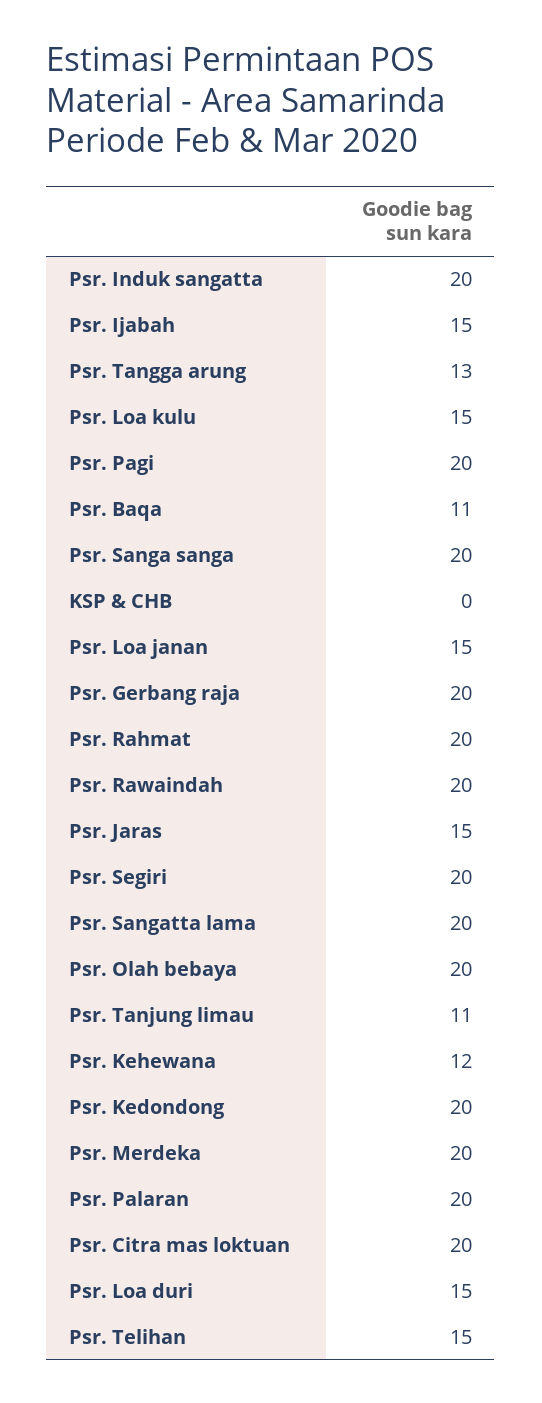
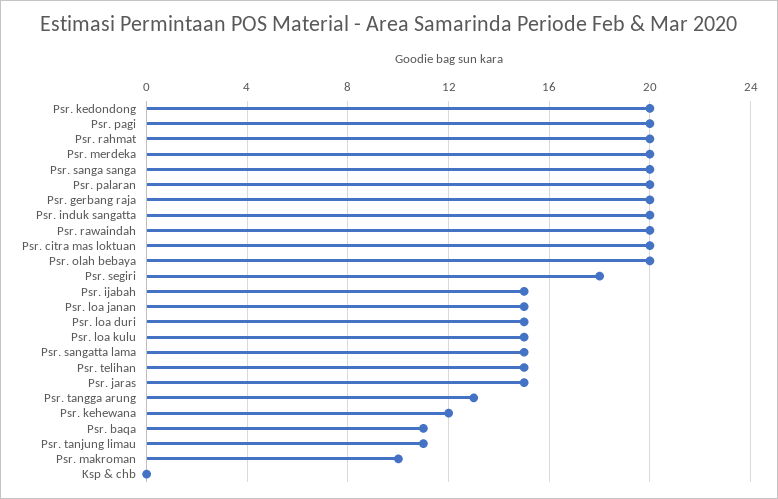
  {
    "Psr. Induk sangatta": 20,
    "Psr. Ijabah": 15,
    "Psr. Tangga arung": 13,
    "Psr. Loa kulu": 15,
    "Psr. Pagi": 20,
    "Psr. Baqa": 11,
    "Psr. Sanga sanga": 20,
    "KSP & CHB": 0,
    "Psr. Loa janan": 15,
    "Psr. Gerbang raja": 20,
    "Psr. Rahmat": 20,
    "Psr. Rawaindah": 20,
    "Psr. Jaras": 15,
-   "Psr. Segiri": 20,
+   "Psr. Segiri": 18,
-   "Psr. Sangatta lama": 20,
+   "Psr. Sangatta lama": 15,
    "Psr. Olah bebaya": 20,
    "Psr. Tanjung limau": 11,
    "Psr. Kehewana": 12,
    "Psr. Kedondong": 20,
    "Psr. Merdeka": 20,
    "Psr. Palaran": 20,
    "Psr. Citra mas loktuan": 20,
    "Psr. Loa duri": 15,
-   "Psr. Telihan": 15
+   "Psr. Telihan": 15,
+   "Psr. makroman": 10
  }

